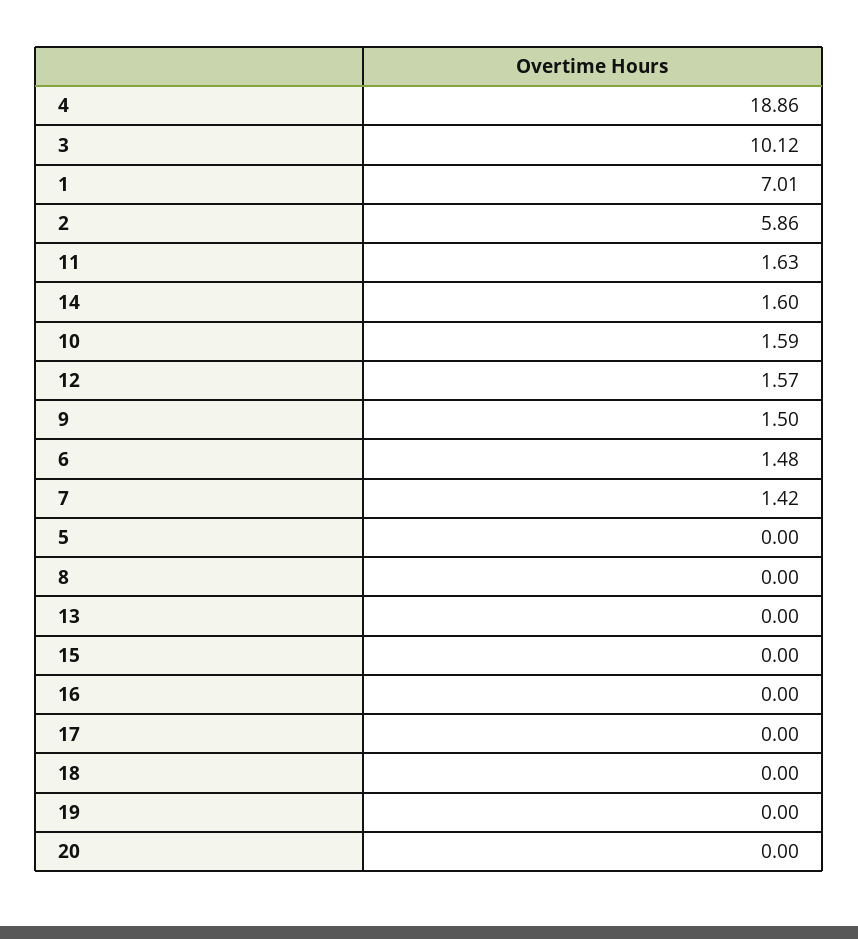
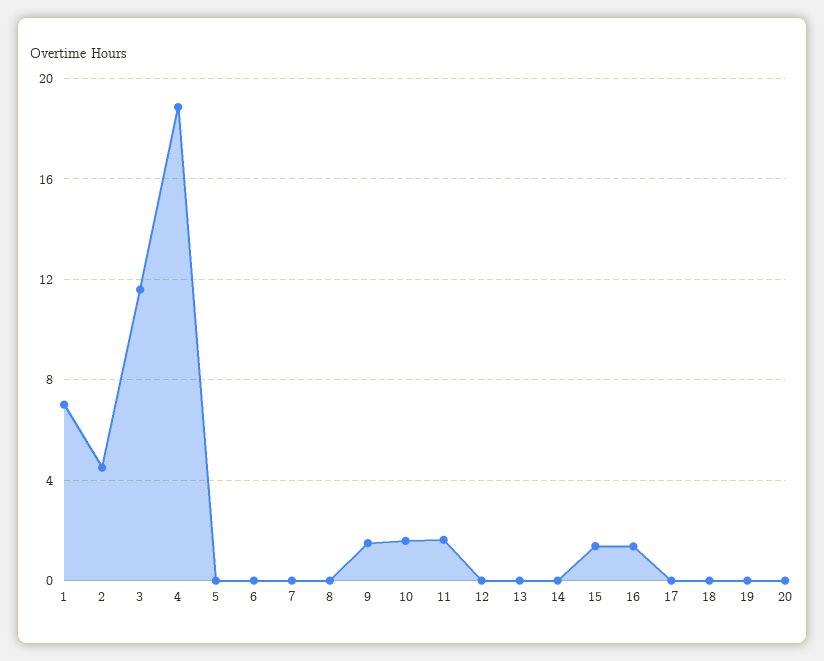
  {
    "4": 18.86,
-   "3": 10.12,
+   "3": 11.5,
    "1": 7.01,
-   "2": 5.86,
+   "2": 4.5,
    "11": 1.63,
-   "14": 1.6,
+   "14": 0,
    "10": 1.59,
-   "12": 1.57,
+   "12": 0,
    "9": 1.5,
-   "6": 1.48,
+   "6": 0,
-   "7": 1.42,
+   "7": 0,
    "5": 0,
    "8": 0,
    "13": 0,
-   "15": 0,
+   "15": 1.5,
-   "16": 0,
+   "16": 1.5,
    "17": 0,
    "18": 0,
    "19": 0,
    "20": 0
  }

